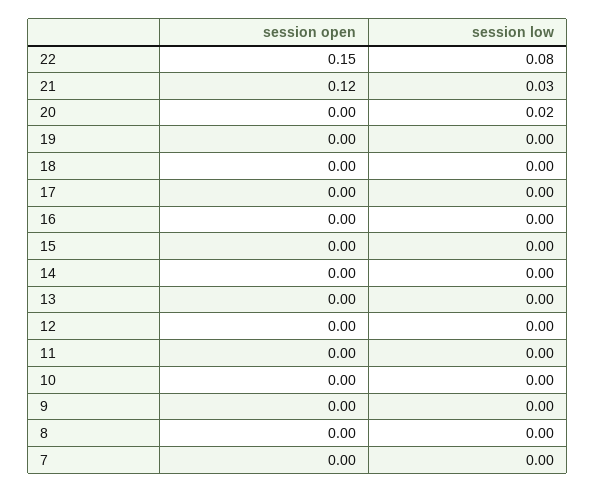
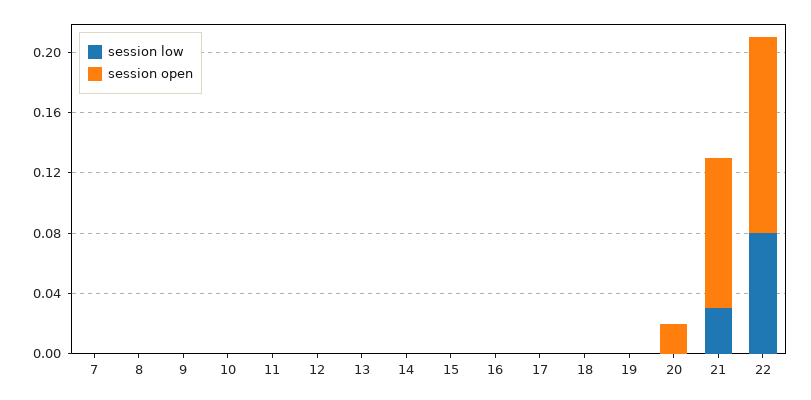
  {
    "session open": {
-     "22": 0.15,
+     "22": 0.13,
-     "21": 0.12,
+     "21": 0.1,
-     "20": 0,
+     "20": 0.02,
      "19": 0,
      "18": 0,
      "17": 0,
      "16": 0,
      "15": 0,
      "14": 0,
      "13": 0,
      "12": 0,
      "11": 0,
      "10": 0,
      "9": 0,
      "8": 0,
      "7": 0
    },
    "session low": {
      "22": 0.08,
      "21": 0.03,
-     "20": 0.02,
+     "20": 0,
      "19": 0,
      "18": 0,
      "17": 0,
      "16": 0,
      "15": 0,
      "14": 0,
      "13": 0,
      "12": 0,
      "11": 0,
      "10": 0,
      "9": 0,
      "8": 0,
      "7": 0
    }
  }

